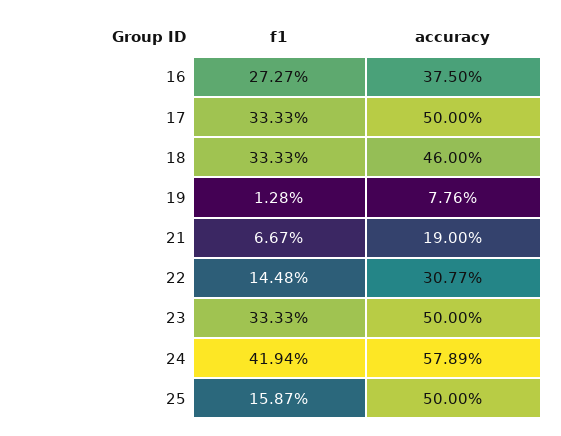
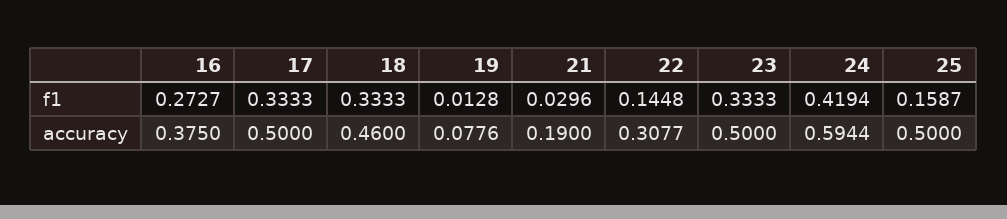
  {
    "f1": {
      "16": 0.2727,
      "17": 0.3333,
      "18": 0.3333,
      "19": 0.0128,
-     "21": 0.0667,
+     "21": 0.0296,
      "22": 0.1448,
      "23": 0.3333,
      "24": 0.4194,
      "25": 0.1587
    },
    "accuracy": {
      "16": 0.375,
      "17": 0.5,
      "18": 0.46,
      "19": 0.0776,
      "21": 0.19,
      "22": 0.3077,
      "23": 0.5,
-     "24": 0.5789,
+     "24": 0.5944,
      "25": 0.5
    }
  }

